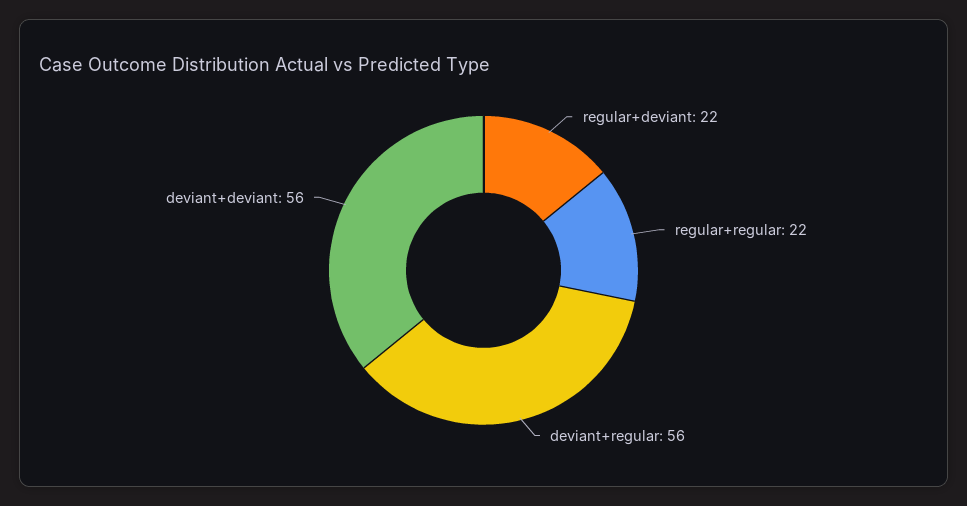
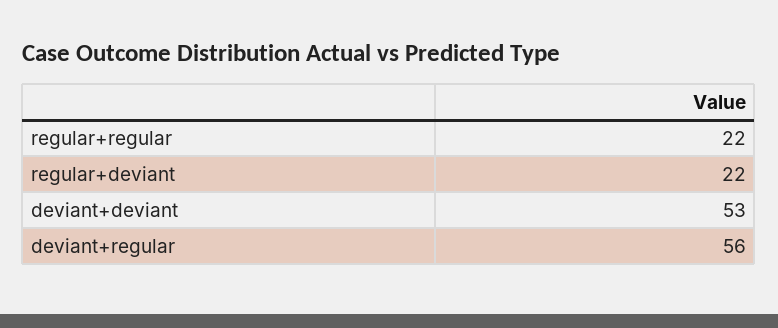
  {
    "regular+deviant": 22,
    "regular+regular": 22,
    "deviant+regular": 56,
-   "deviant+deviant": 56
+   "deviant+deviant": 53
  }

